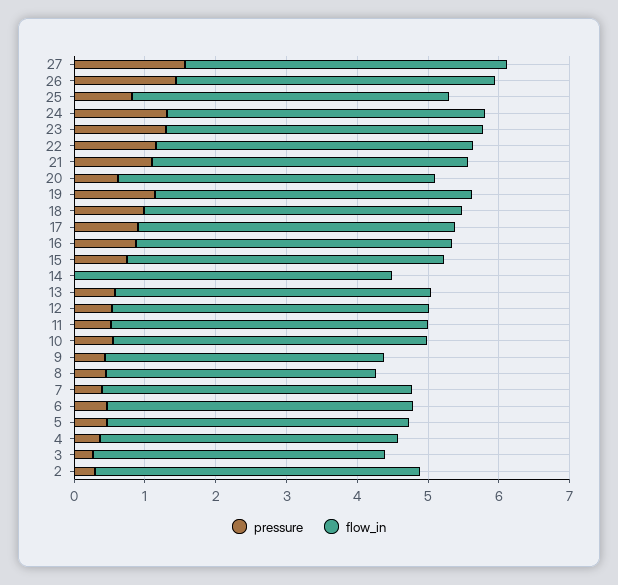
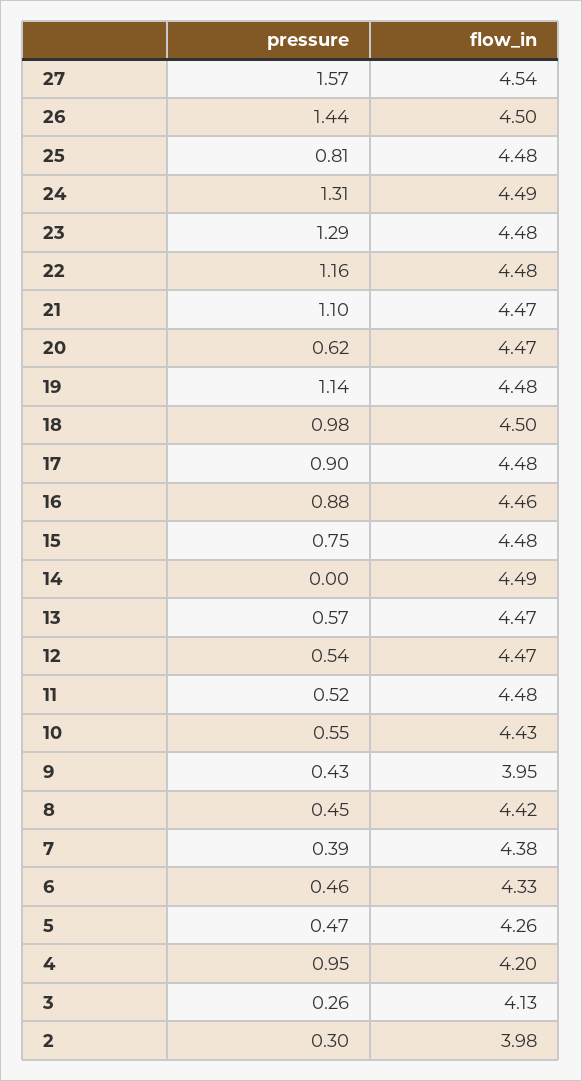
  {
    "pressure": {
      "27": 1.57,
      "26": 1.44,
      "25": 0.81,
      "24": 1.31,
      "23": 1.29,
      "22": 1.16,
      "21": 1.1,
      "20": 0.62,
      "19": 1.14,
      "18": 0.98,
      "17": 0.9,
      "16": 0.88,
      "15": 0.75,
      "14": 0,
      "13": 0.57,
      "12": 0.54,
      "11": 0.52,
      "10": 0.55,
      "9": 0.43,
      "8": 0.45,
      "7": 0.39,
      "6": 0.46,
      "5": 0.47,
-     "4": 0.4,
+     "4": 0.95,
      "3": 0.26,
      "2": 0.3
    },
    "flow_in": {
      "27": 4.54,
      "26": 4.5,
      "25": 4.48,
      "24": 4.49,
      "23": 4.48,
      "22": 4.48,
      "21": 4.47,
      "20": 4.47,
      "19": 4.48,
      "18": 4.5,
      "17": 4.48,
      "16": 4.46,
      "15": 4.48,
      "14": 4.49,
      "13": 4.47,
      "12": 4.47,
      "11": 4.48,
      "10": 4.43,
      "9": 3.95,
-     "8": 3.8,
+     "8": 4.42,
      "7": 4.38,
      "6": 4.33,
      "5": 4.26,
      "4": 4.2,
      "3": 4.13,
-     "2": 4.6
+     "2": 3.98
    }
  }

